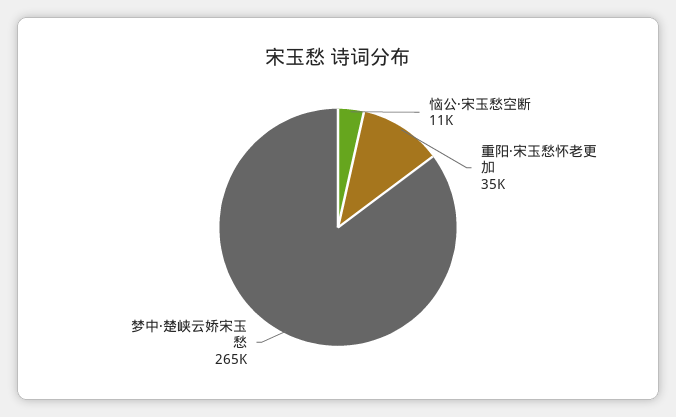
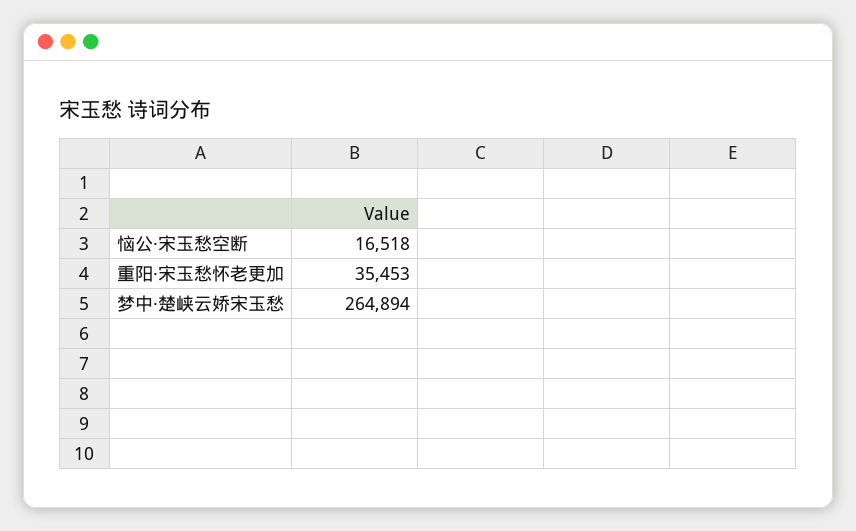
  {
-   "恼公·宋玉愁空断": 11000,
+   "恼公·宋玉愁空断": 16518,
    "重阳·宋玉愁怀老更加": 35453,
    "梦中·楚峡云娇宋玉愁": 264894
  }

